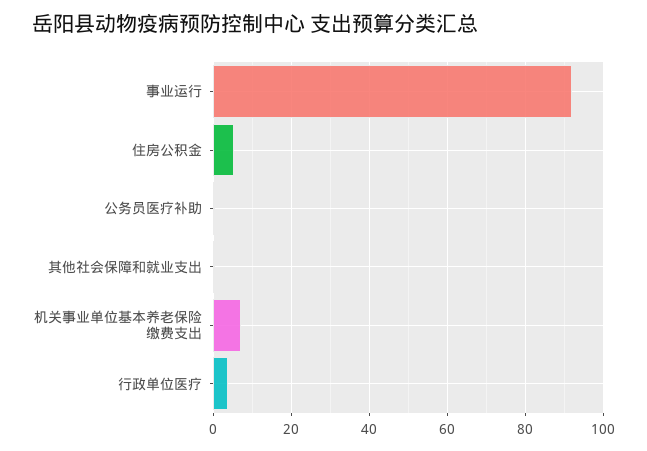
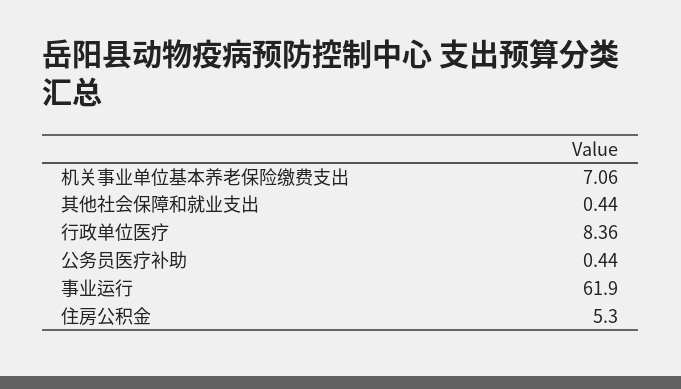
  {
-   "事业运行": 92,
+   "事业运行": 61.9,
    "住房公积金": 5.3,
    "公务员医疗补助": 0.44,
    "其他社会保障和就业支出": 0.44,
    "机关事业单位基本养老保险缴费支出": 7.06,
-   "行政单位医疗": 4
+   "行政单位医疗": 8.36
  }

